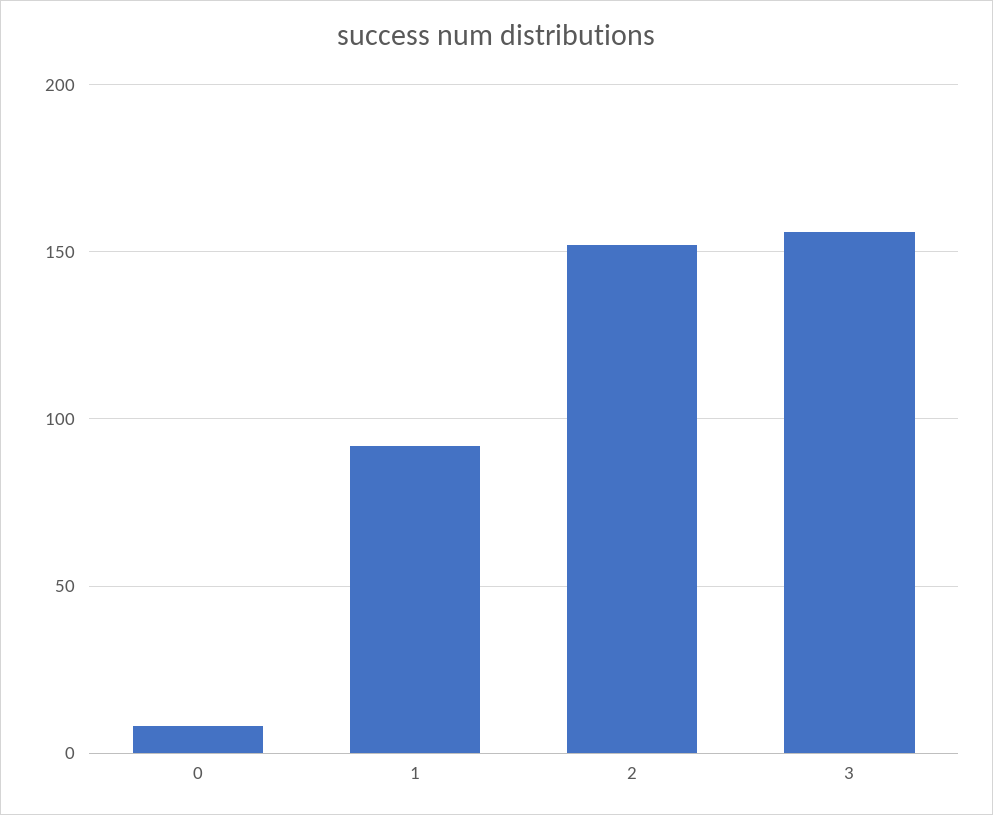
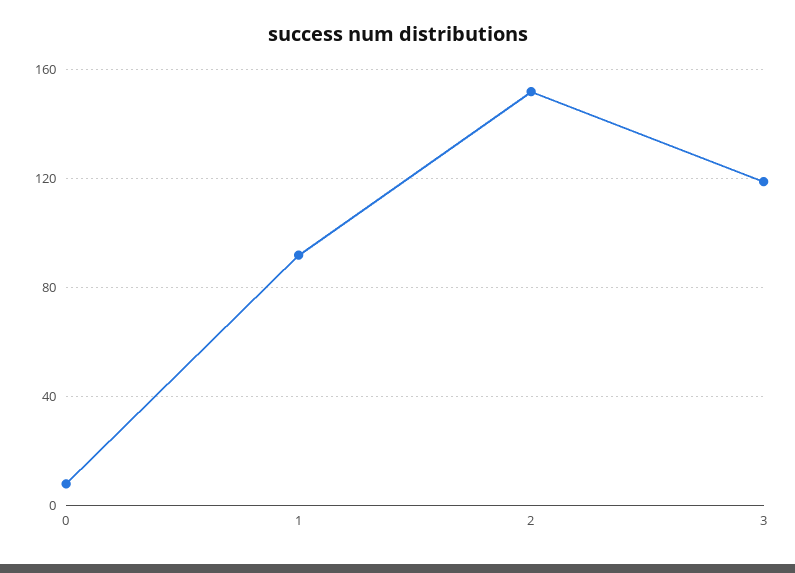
  {
    "0": 10,
    "1": 90,
    "2": 150,
-   "3": 155
+   "3": 120
  }

